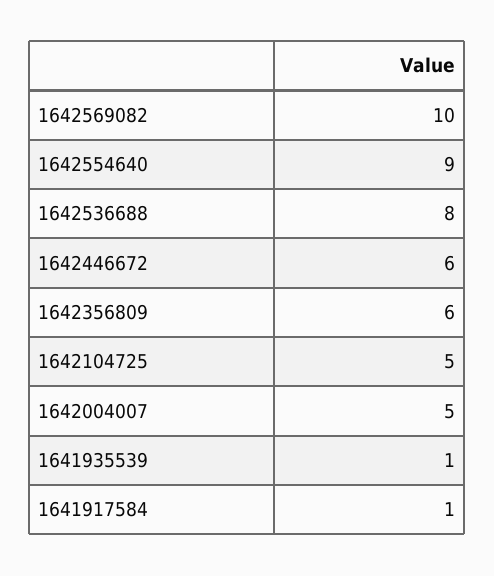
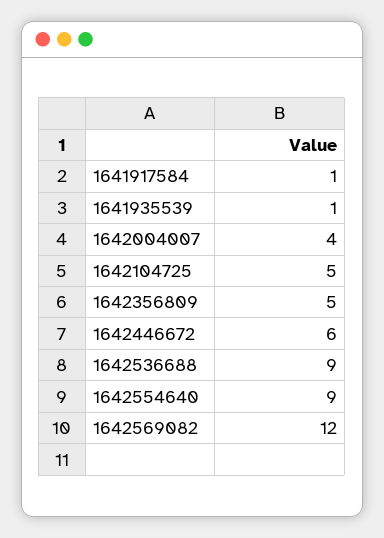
  {
-   "1642569082": 10,
+   "1642569082": 12,
    "1642554640": 9,
-   "1642536688": 8,
+   "1642536688": 9,
    "1642446672": 6,
-   "1642356809": 6,
+   "1642356809": 5,
    "1642104725": 5,
-   "1642004007": 5,
+   "1642004007": 4,
    "1641935539": 1,
    "1641917584": 1
  }

